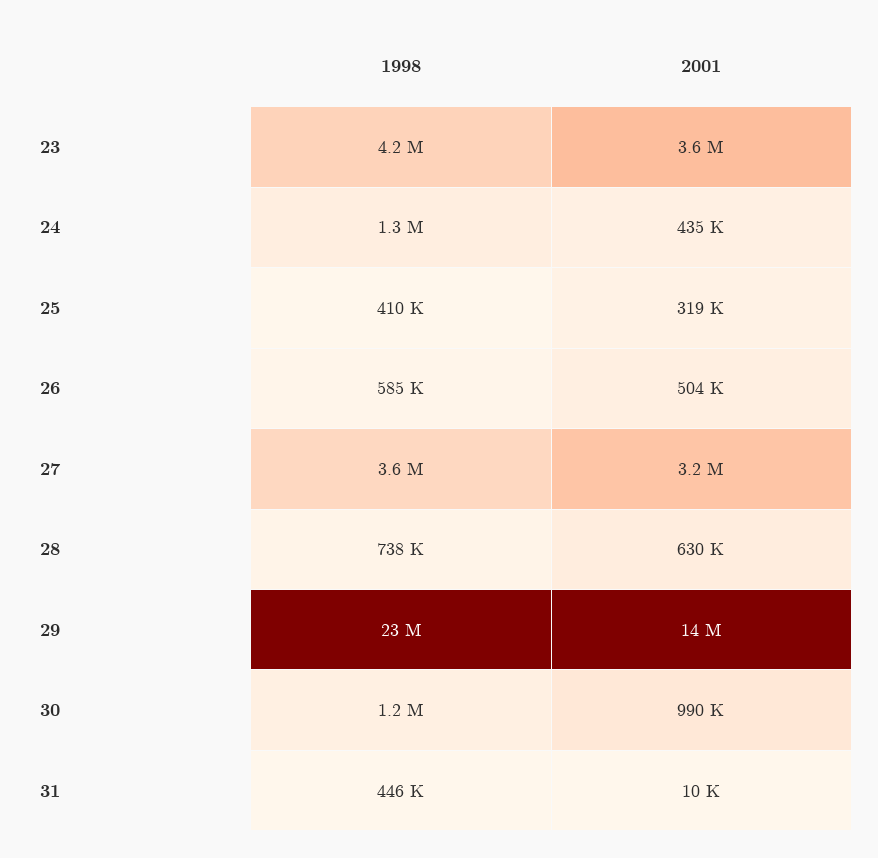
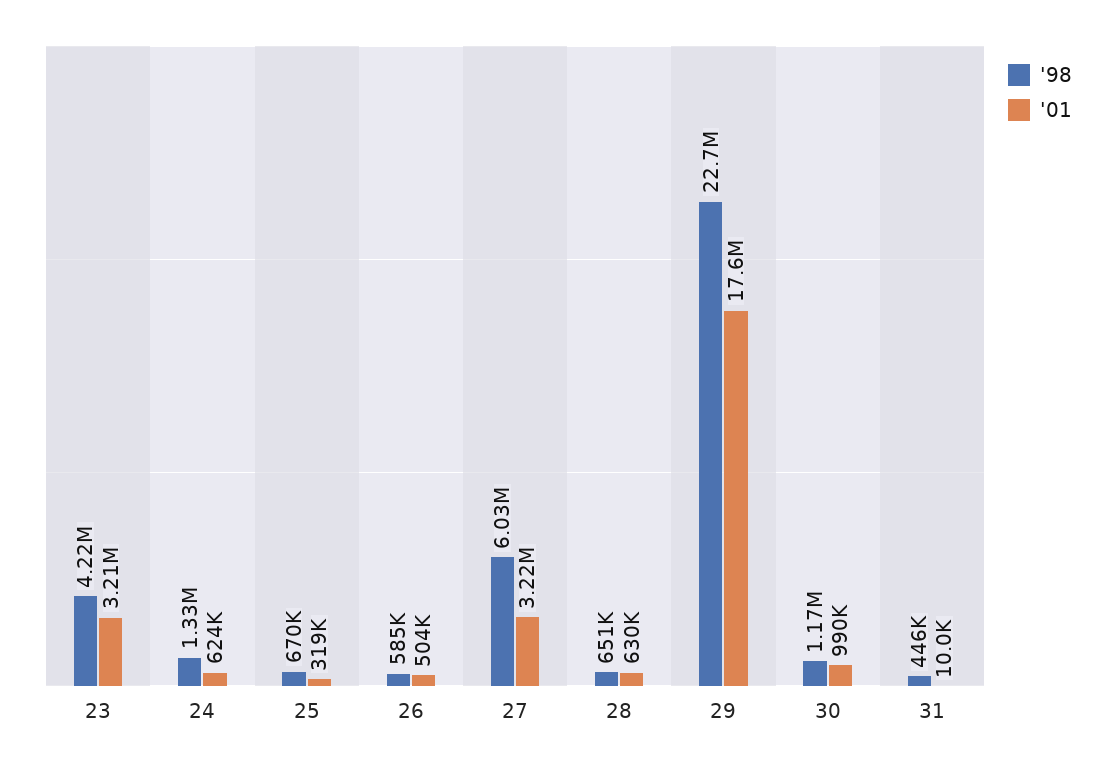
  {
    "1998": {
      "23": 4220000,
      "24": 1330000,
-     "25": 410000,
+     "25": 670000,
      "26": 585000,
-     "27": 3600000,
+     "27": 6030000,
-     "28": 738000,
+     "28": 651000,
      "29": 22700000,
      "30": 1170000,
      "31": 446000
    },
    "2001": {
-     "23": 3600000,
+     "23": 3210000,
-     "24": 435000,
+     "24": 624000,
      "25": 319000,
      "26": 504000,
      "27": 3220000,
      "28": 630000,
-     "29": 14000000,
+     "29": 17600000,
      "30": 990000,
      "31": 10000
    }
  }

